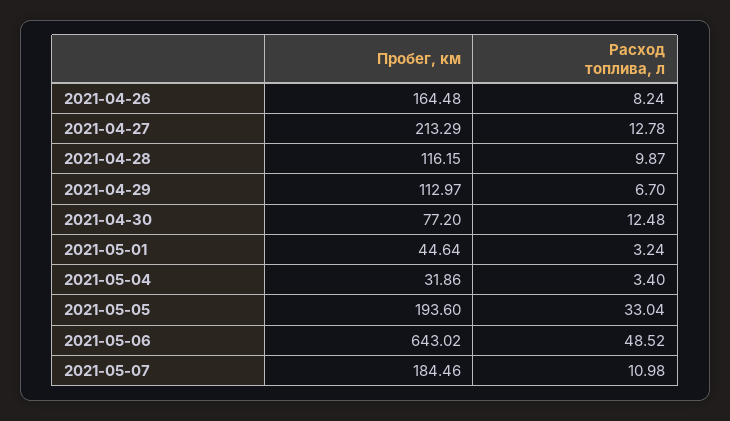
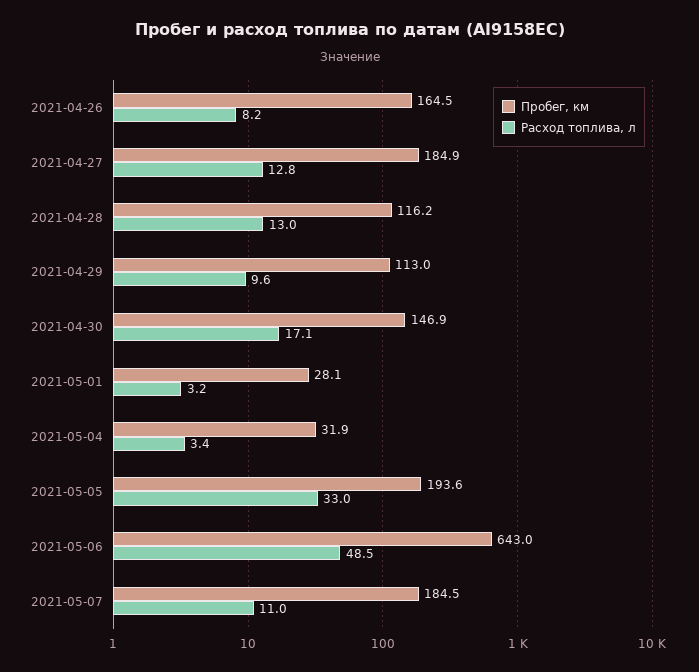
  {
    "Пробег, км": {
      "2021-04-26": 164.48,
-     "2021-04-27": 213.29,
+     "2021-04-27": 184.9,
      "2021-04-28": 116.15,
      "2021-04-29": 112.97,
-     "2021-04-30": 77.2,
+     "2021-04-30": 146.9,
-     "2021-05-01": 44.64,
+     "2021-05-01": 28.1,
      "2021-05-04": 31.86,
      "2021-05-05": 193.6,
      "2021-05-06": 643.02,
      "2021-05-07": 184.46
    },
    "Расход топлива, л": {
      "2021-04-26": 8.24,
      "2021-04-27": 12.78,
-     "2021-04-28": 9.87,
+     "2021-04-28": 13,
-     "2021-04-29": 6.7,
+     "2021-04-29": 9.6,
-     "2021-04-30": 12.48,
+     "2021-04-30": 17.1,
      "2021-05-01": 3.24,
      "2021-05-04": 3.4,
      "2021-05-05": 33.04,
      "2021-05-06": 48.52,
      "2021-05-07": 10.98
    }
  }

